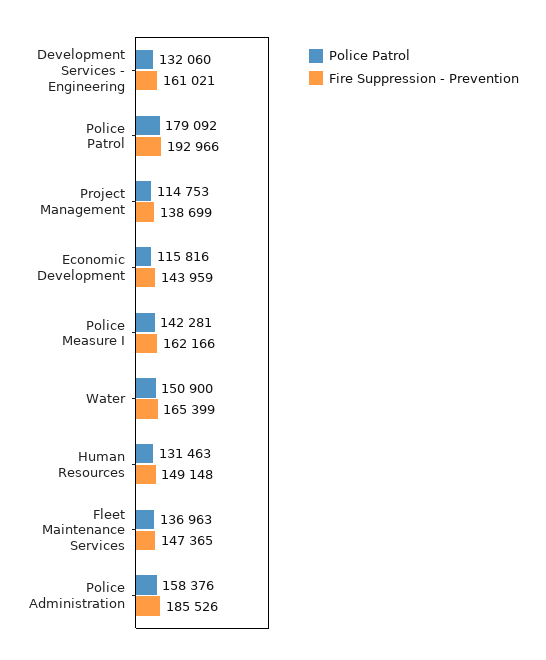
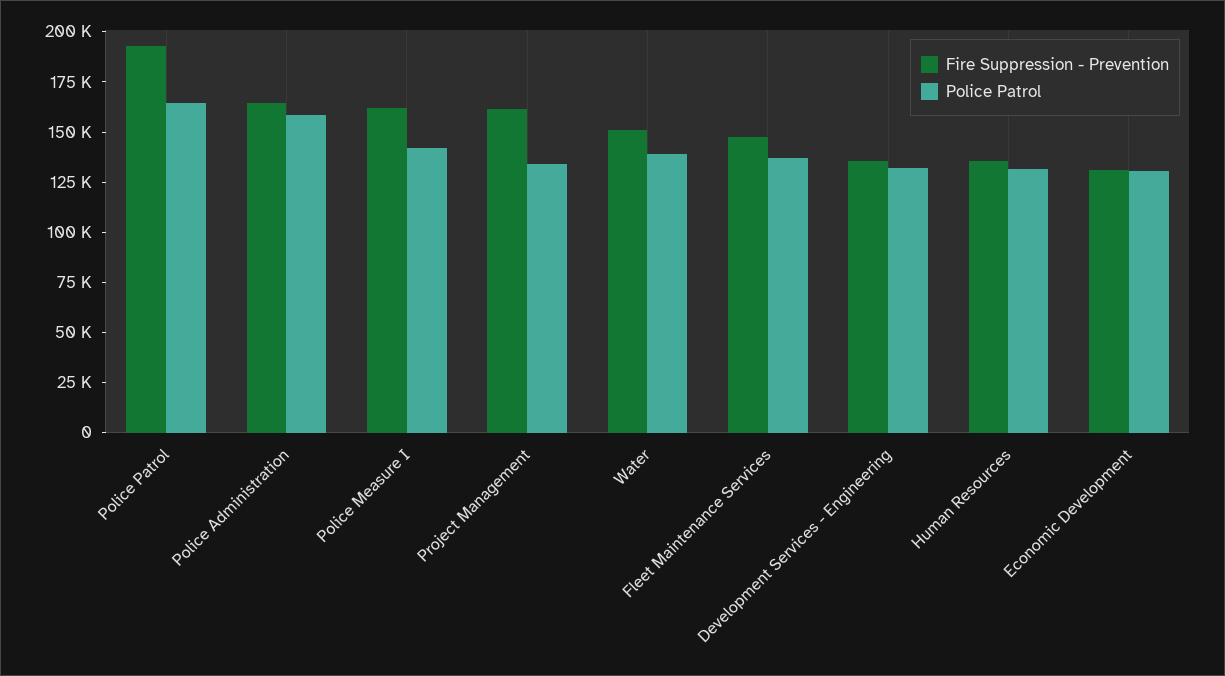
  {
    "Police Patrol": {
      "Development Services - Engineering": 132060,
-     "Police Patrol": 179092,
+     "Police Patrol": 165000,
-     "Project Management": 114753,
+     "Project Management": 135000,
-     "Economic Development": 115816,
+     "Economic Development": 130000,
      "Police Measure I": 142281,
-     "Water": 150900,
+     "Water": 140000,
      "Human Resources": 131463,
      "Fleet Maintenance Services": 136963,
      "Police Administration": 158376
    },
    "Fire Suppression - Prevention": {
-     "Development Services - Engineering": 161021,
+     "Development Services - Engineering": 135000,
      "Police Patrol": 192966,
-     "Project Management": 138699,
+     "Project Management": 160000,
-     "Economic Development": 143959,
+     "Economic Development": 130000,
      "Police Measure I": 162166,
-     "Water": 165399,
+     "Water": 150000,
-     "Human Resources": 149148,
+     "Human Resources": 135000,
      "Fleet Maintenance Services": 147365,
-     "Police Administration": 185526
+     "Police Administration": 165000
    }
  }

